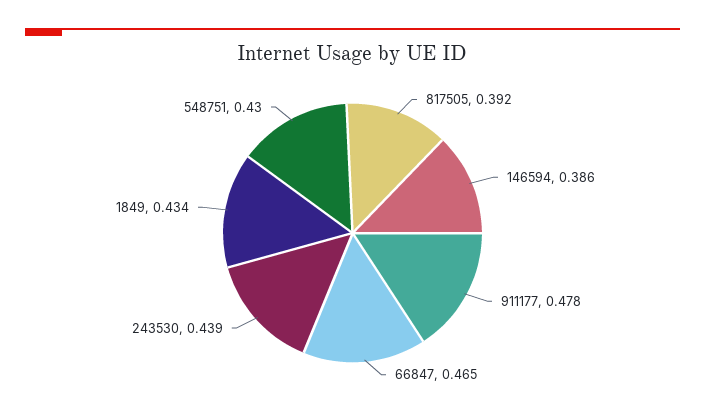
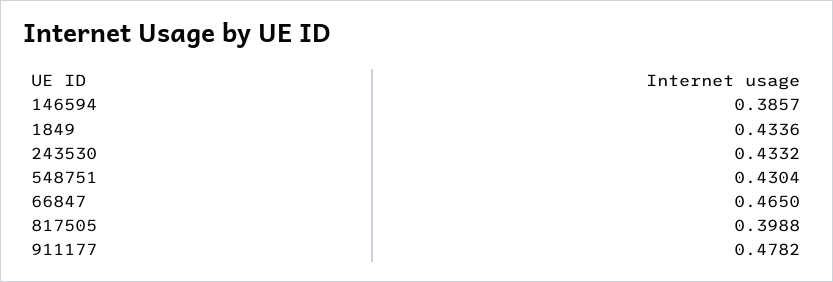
  {
-   "817505": 0.392,
+   "817505": 0.3988,
    "146594": 0.3857,
    "911177": 0.4782,
    "66847": 0.465,
-   "243530": 0.439,
+   "243530": 0.4332,
    "1849": 0.4336,
    "548751": 0.4304
  }

